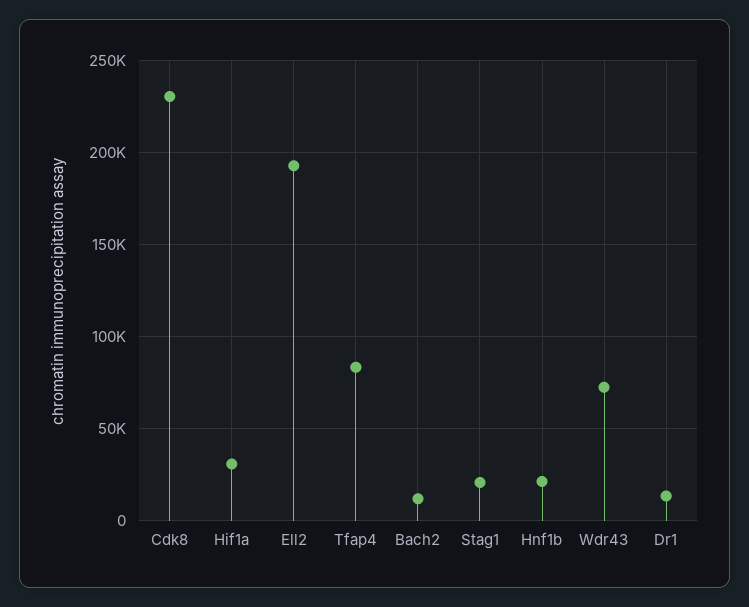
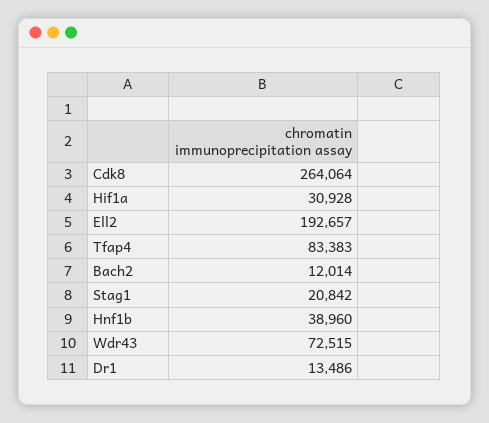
  {
-   "Cdk8": 230000,
+   "Cdk8": 264064,
    "Hif1a": 30928,
    "Ell2": 192657,
    "Tfap4": 83383,
    "Bach2": 12014,
    "Stag1": 20842,
-   "Hnf1b": 20000,
+   "Hnf1b": 38960,
    "Wdr43": 72515,
    "Dr1": 13486
  }

